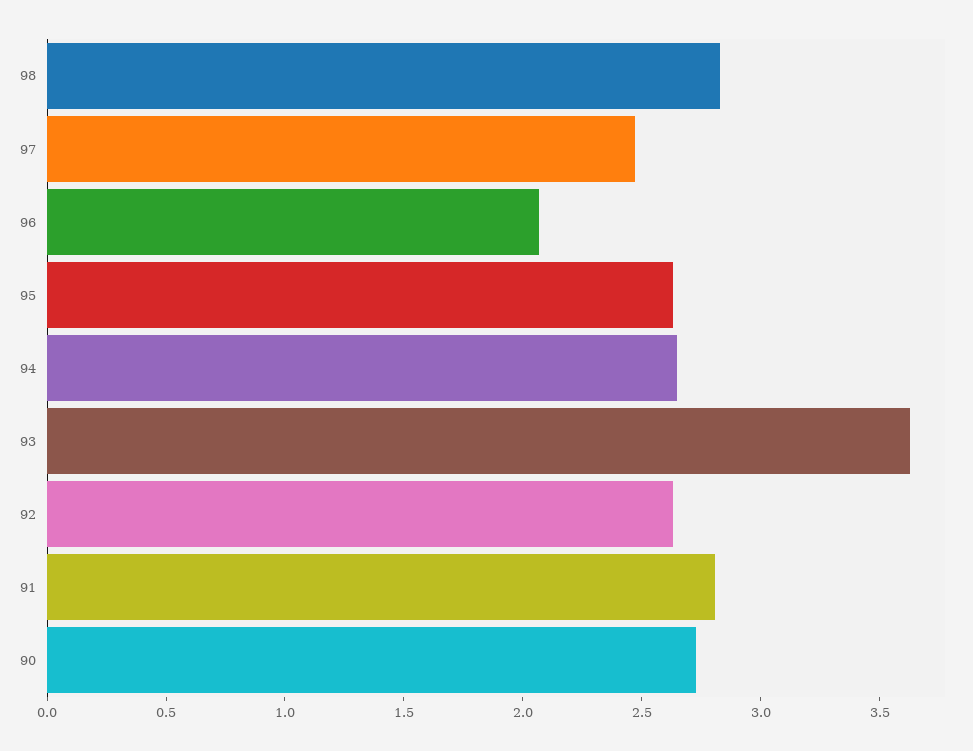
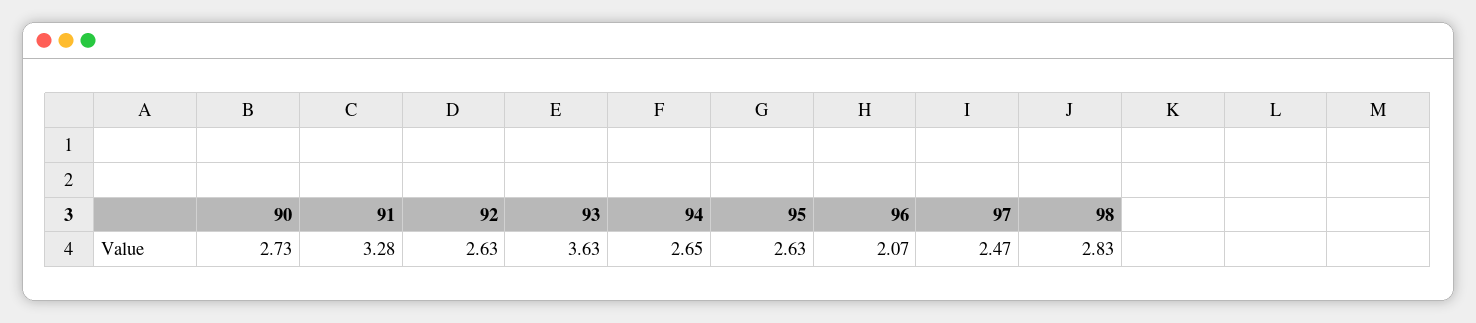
  {
    "98": 2.83,
    "97": 2.47,
    "96": 2.07,
    "95": 2.63,
    "94": 2.65,
    "93": 3.63,
    "92": 2.63,
-   "91": 2.8,
+   "91": 3.28,
    "90": 2.73
  }

